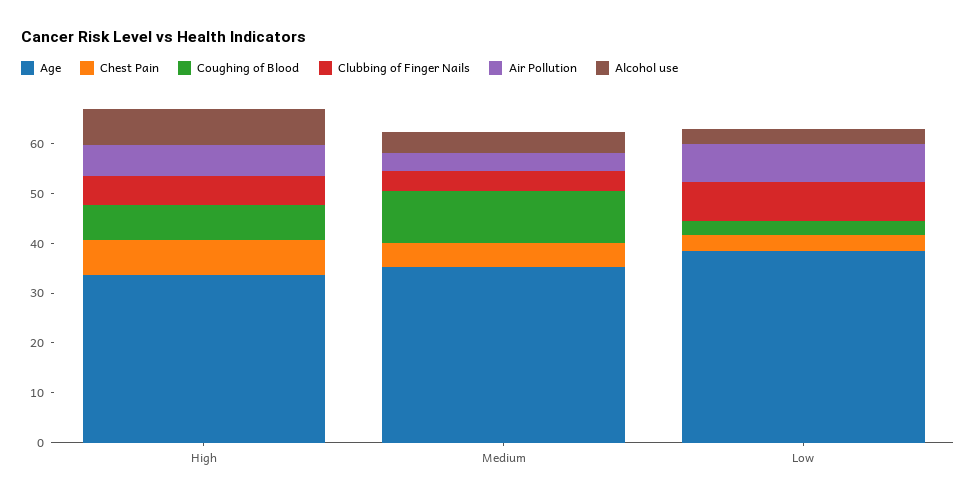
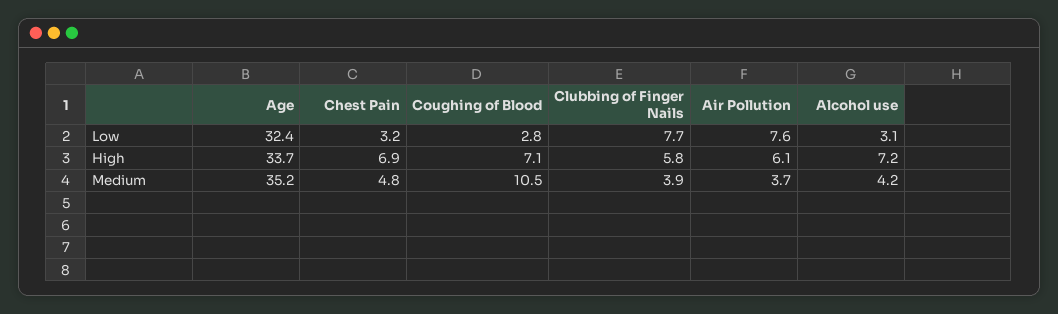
  {
    "Age": {
      "High": 33.7,
      "Medium": 35.2,
-     "Low": 38
+     "Low": 32.4
    },
    "Chest Pain": {
      "High": 6.9,
      "Medium": 4.8,
      "Low": 3.2
    },
    "Coughing of Blood": {
      "High": 7.1,
      "Medium": 10.5,
      "Low": 2.8
    },
    "Clubbing of Finger Nails": {
      "High": 5.8,
      "Medium": 3.9,
      "Low": 7.7
    },
    "Air Pollution": {
      "High": 6.1,
      "Medium": 3.7,
      "Low": 7.6
    },
    "Alcohol use": {
      "High": 7.2,
      "Medium": 4.2,
      "Low": 3.1
    }
  }

